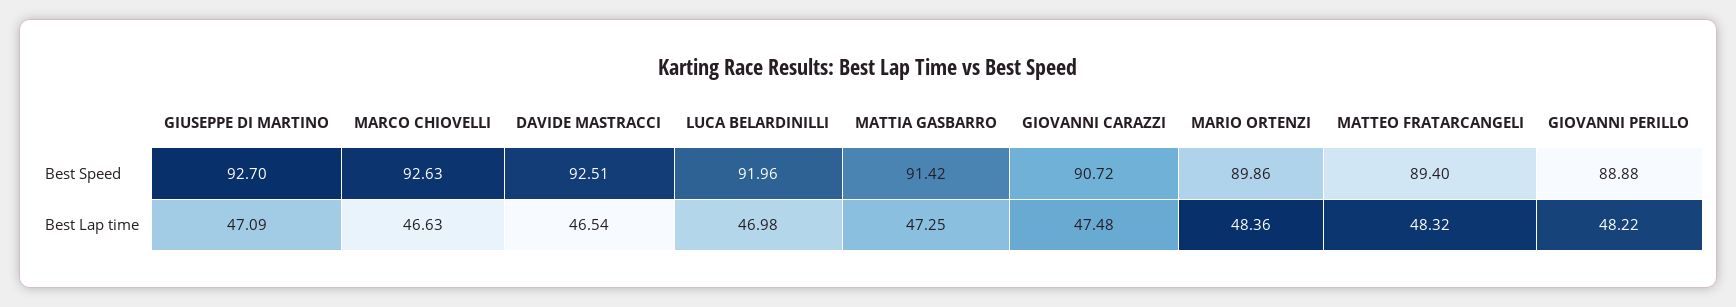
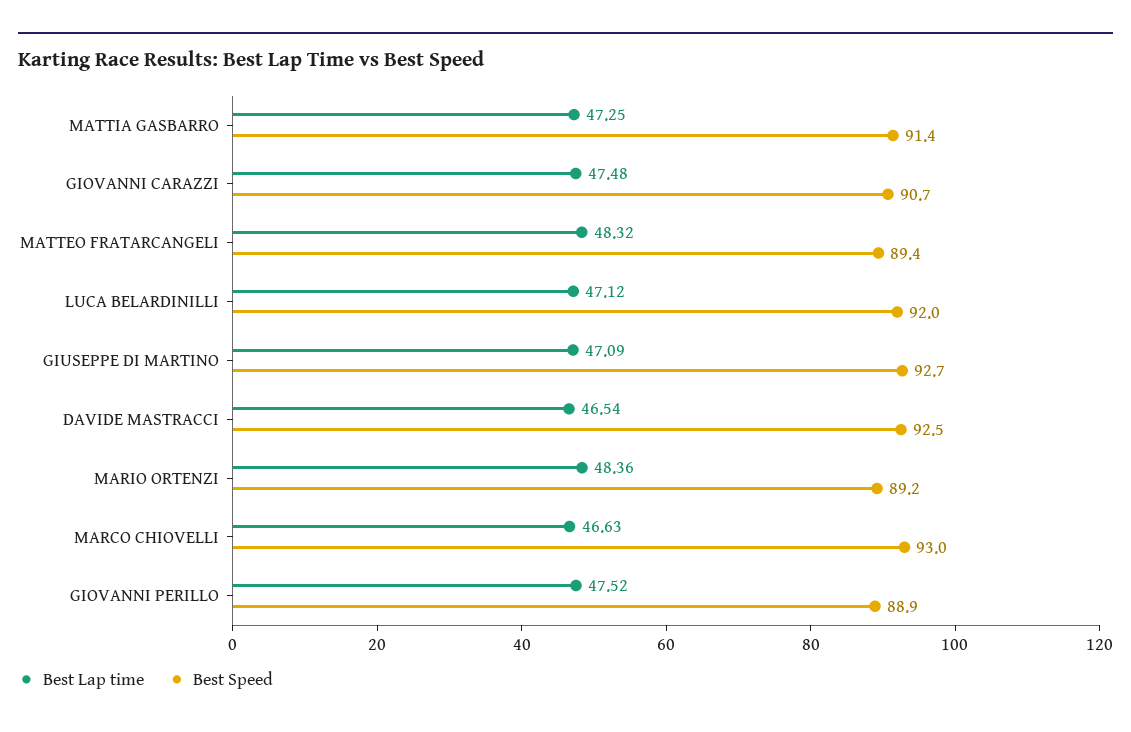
  {
    "Best Speed": {
      "GIUSEPPE DI MARTINO": 92.7,
-     "MARCO CHIOVELLI": 92.63,
+     "MARCO CHIOVELLI": 93,
      "DAVIDE MASTRACCI": 92.51,
      "LUCA BELARDINILLI": 91.96,
      "MATTIA GASBARRO": 91.42,
      "GIOVANNI CARAZZI": 90.72,
-     "MARIO ORTENZI": 89.86,
+     "MARIO ORTENZI": 89.2,
      "MATTEO FRATARCANGELI": 89.4,
      "GIOVANNI PERILLO": 88.88
    },
    "Best Lap time": {
      "GIUSEPPE DI MARTINO": 47.09,
      "MARCO CHIOVELLI": 46.63,
      "DAVIDE MASTRACCI": 46.54,
-     "LUCA BELARDINILLI": 46.98,
+     "LUCA BELARDINILLI": 47.12,
      "MATTIA GASBARRO": 47.25,
      "GIOVANNI CARAZZI": 47.48,
      "MARIO ORTENZI": 48.36,
      "MATTEO FRATARCANGELI": 48.32,
-     "GIOVANNI PERILLO": 48.22
+     "GIOVANNI PERILLO": 47.52
    }
  }

